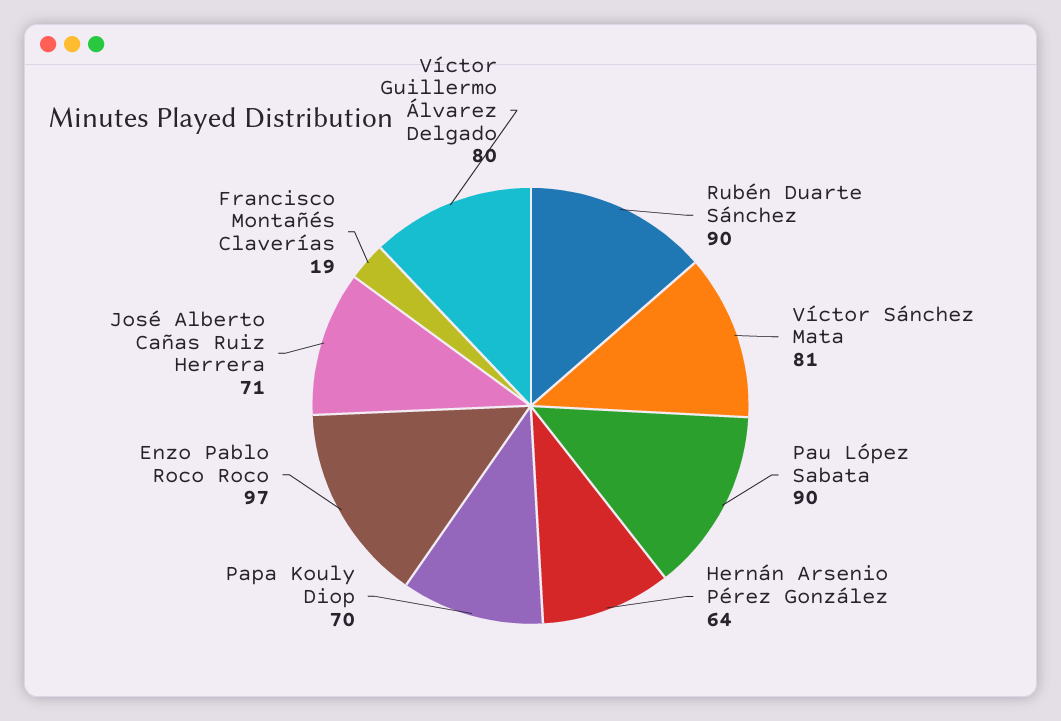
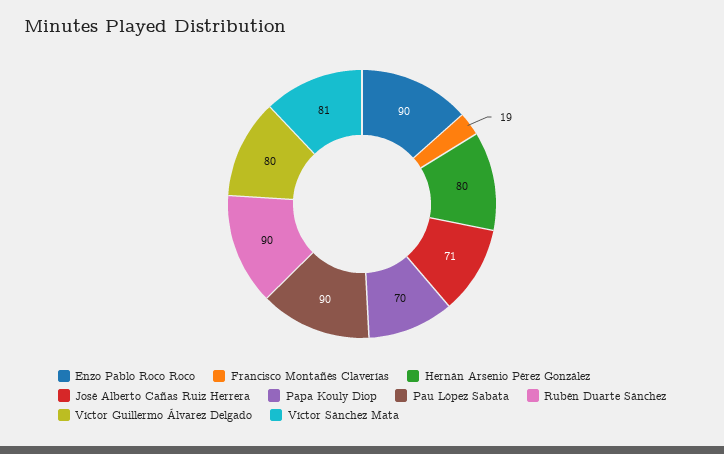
  {
    "Rubén Duarte Sánchez": 90,
    "Víctor Sánchez Mata": 81,
    "Pau López Sabata": 90,
-   "Hernán Arsenio Pérez González": 64,
+   "Hernán Arsenio Pérez González": 80,
    "Papa Kouly Diop": 70,
-   "Enzo Pablo Roco Roco": 97,
+   "Enzo Pablo Roco Roco": 90,
    "José Alberto Cañas Ruiz Herrera": 71,
    "Francisco Montañés Claverías": 19,
    "Víctor Guillermo Álvarez Delgado": 80
  }

